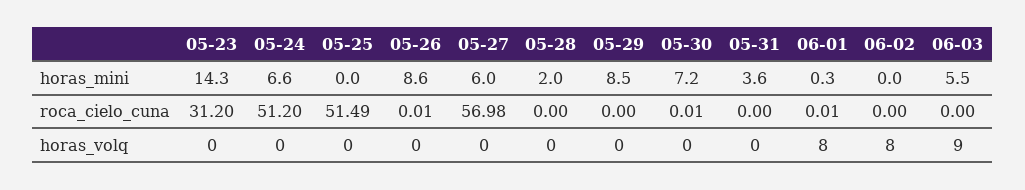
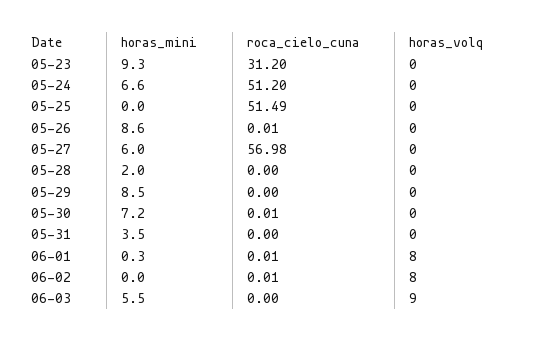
  {
    "05-23": {
-     "horas_mini": 14.3,
+     "horas_mini": 9.3,
      "roca_cielo_cuna": 31.2,
      "horas_volq": 0
    },
    "05-24": {
      "horas_mini": 6.6,
      "roca_cielo_cuna": 51.2,
      "horas_volq": 0
    },
    "05-25": {
      "horas_mini": 0,
      "roca_cielo_cuna": 51.49,
      "horas_volq": 0
    },
    "05-26": {
      "horas_mini": 8.6,
      "roca_cielo_cuna": 0.01,
      "horas_volq": 0
    },
    "05-27": {
      "horas_mini": 6,
      "roca_cielo_cuna": 56.98,
      "horas_volq": 0
    },
    "05-28": {
      "horas_mini": 2,
      "roca_cielo_cuna": 0,
      "horas_volq": 0
    },
    "05-29": {
      "horas_mini": 8.5,
      "roca_cielo_cuna": 0,
      "horas_volq": 0
    },
    "05-30": {
      "horas_mini": 7.2,
      "roca_cielo_cuna": 0.01,
      "horas_volq": 0
    },
    "05-31": {
-     "horas_mini": 3.6,
+     "horas_mini": 3.5,
      "roca_cielo_cuna": 0,
      "horas_volq": 0
    },
    "06-01": {
      "horas_mini": 0.3,
      "roca_cielo_cuna": 0.01,
      "horas_volq": 8
    },
    "06-02": {
      "horas_mini": 0,
-     "roca_cielo_cuna": 0,
+     "roca_cielo_cuna": 0.01,
      "horas_volq": 8
    },
    "06-03": {
      "horas_mini": 5.5,
      "roca_cielo_cuna": 0,
      "horas_volq": 9
    }
  }

